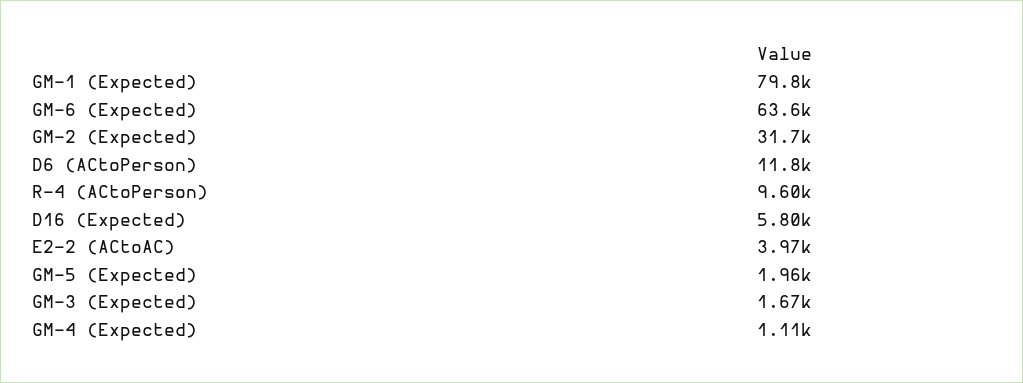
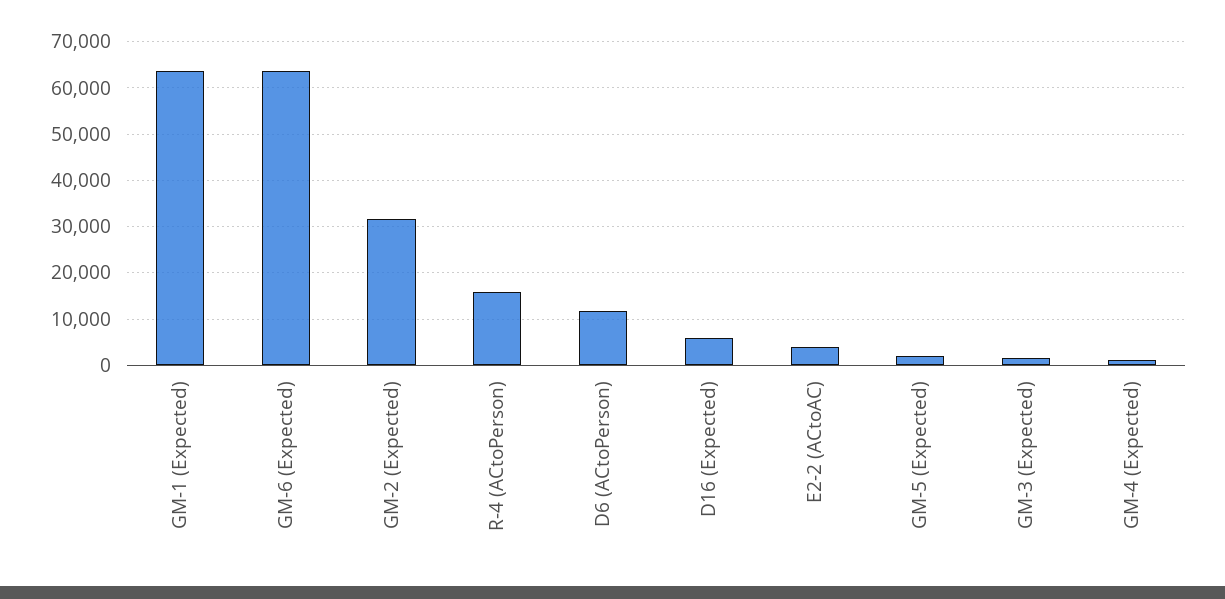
  {
-   "GM-1 (Expected)": 79800,
+   "GM-1 (Expected)": 64000,
    "GM-6 (Expected)": 63600,
    "GM-2 (Expected)": 31700,
    "D6 (ACtoPerson)": 11800,
-   "R-4 (ACtoPerson)": 9600,
+   "R-4 (ACtoPerson)": 16000,
    "D16 (Expected)": 5800,
    "E2-2 (ACtoAC)": 3970,
    "GM-5 (Expected)": 1960,
    "GM-3 (Expected)": 1670,
    "GM-4 (Expected)": 1110
  }

